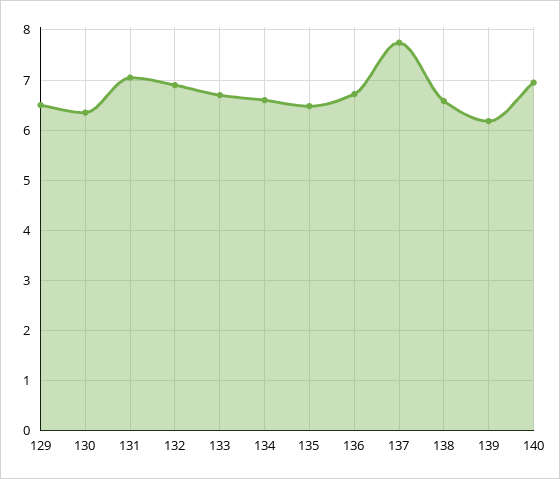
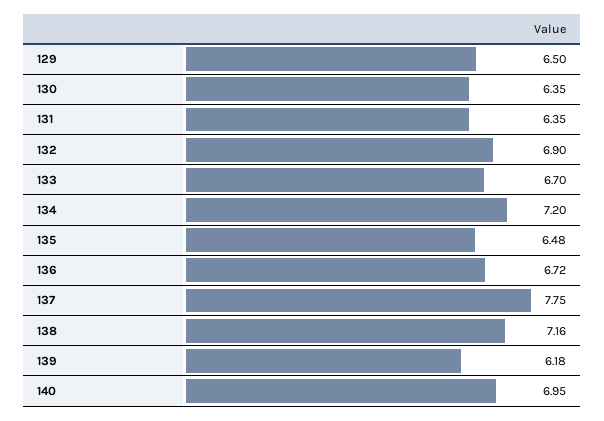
  {
    "129": 6.5,
    "130": 6.35,
-   "131": 7,
+   "131": 6.35,
    "132": 6.9,
    "133": 6.7,
-   "134": 6.6,
+   "134": 7.2,
    "135": 6.48,
    "136": 6.72,
    "137": 7.75,
-   "138": 6.6,
+   "138": 7.16,
    "139": 6.18,
    "140": 6.95
  }

